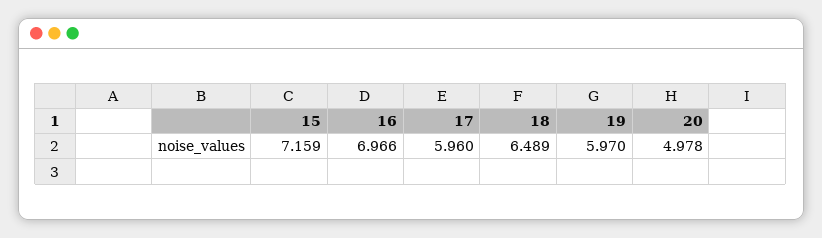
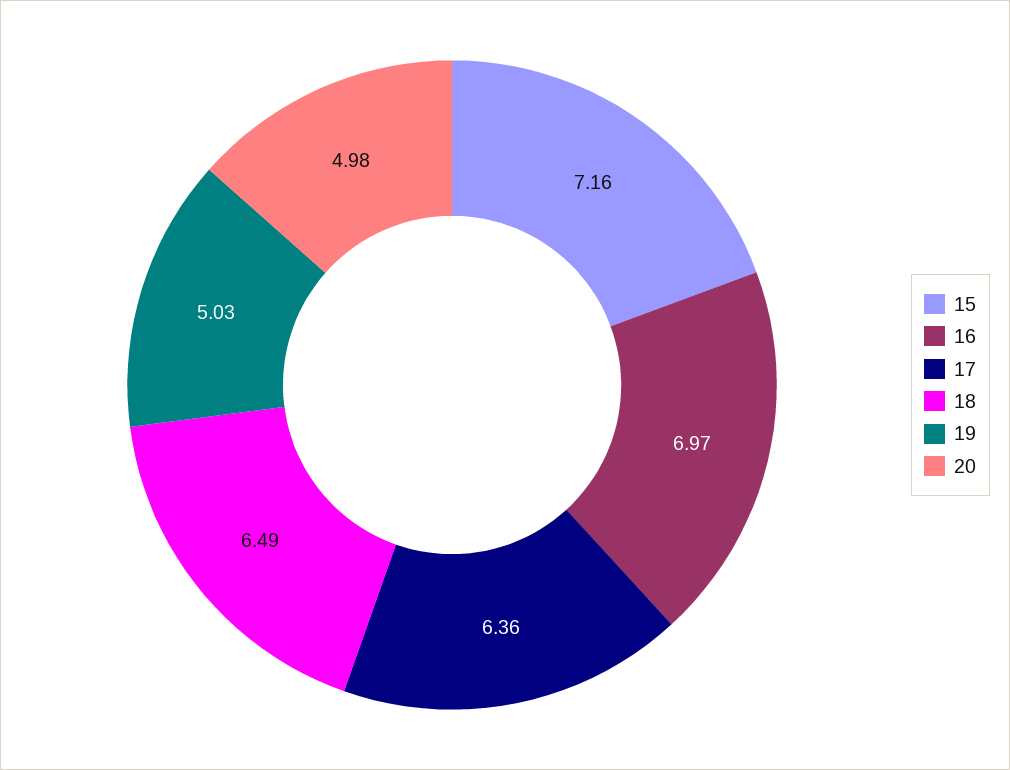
  {
    "15": 7.159,
    "16": 6.966,
-   "17": 5.96,
+   "17": 6.36,
    "18": 6.489,
-   "19": 5.97,
+   "19": 5.03,
    "20": 4.978
  }

